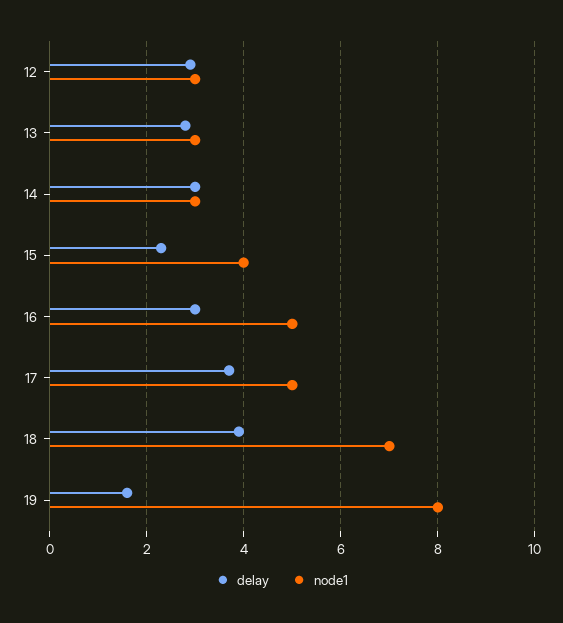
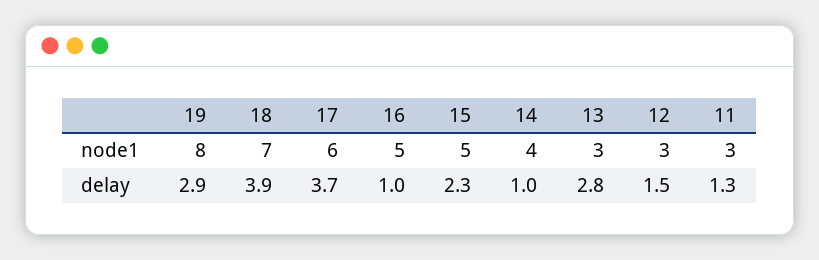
  {
    "delay": {
-     "12": 3,
+     "12": 1.5,
      "13": 2.8,
-     "14": 3,
+     "14": 1,
      "15": 2.3,
-     "16": 3,
+     "16": 1,
      "17": 3.7,
      "18": 3.9,
-     "19": 1.5
+     "19": 2.9,
+     "11": 1.3
    },
    "node1": {
      "12": 3,
      "13": 3,
-     "14": 3,
+     "14": 4,
-     "15": 4,
+     "15": 5,
      "16": 5,
-     "17": 5,
+     "17": 6,
      "18": 7,
-     "19": 8
+     "19": 8,
+     "11": 3
    }
  }

